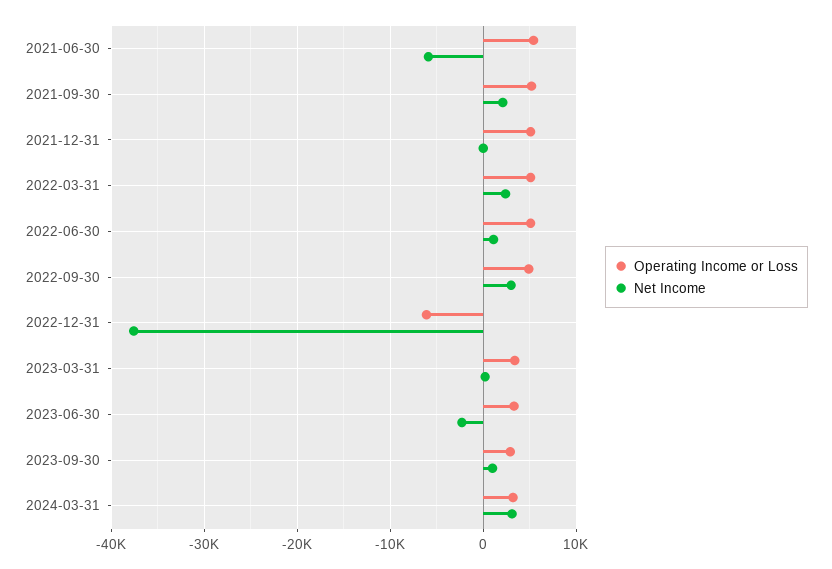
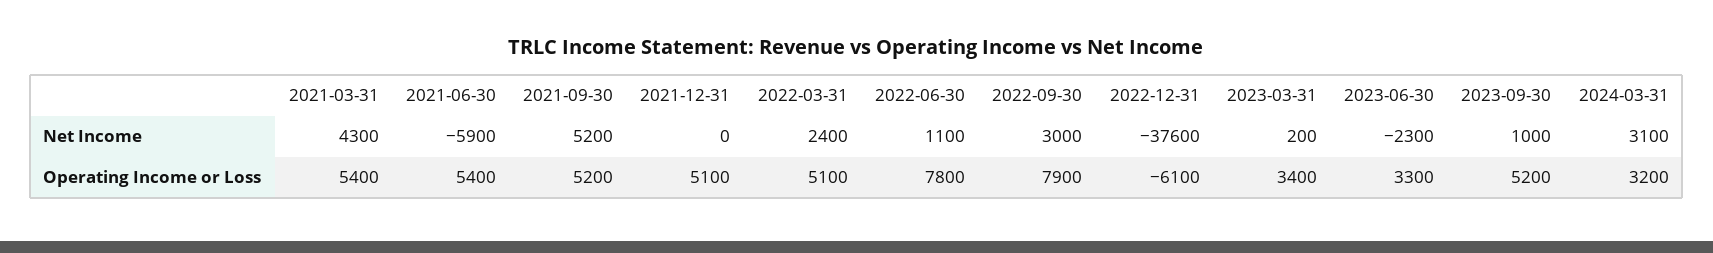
  {
    "Operating Income or Loss": {
      "2021-06-30": 5400,
      "2021-09-30": 5200,
      "2021-12-31": 5100,
      "2022-03-31": 5100,
-     "2022-06-30": 5000,
+     "2022-06-30": 7800,
-     "2022-09-30": 5000,
+     "2022-09-30": 7900,
      "2022-12-31": -6100,
      "2023-03-31": 3400,
      "2023-06-30": 3300,
-     "2023-09-30": 3000,
+     "2023-09-30": 5200,
-     "2024-03-31": 3200
+     "2024-03-31": 3200,
+     "2021-03-31": 5400
    },
    "Net Income": {
      "2021-06-30": -5900,
-     "2021-09-30": 2000,
+     "2021-09-30": 5200,
      "2021-12-31": 0,
      "2022-03-31": 2400,
      "2022-06-30": 1100,
      "2022-09-30": 3000,
      "2022-12-31": -37600,
      "2023-03-31": 200,
      "2023-06-30": -2300,
      "2023-09-30": 1000,
-     "2024-03-31": 3100
+     "2024-03-31": 3100,
+     "2021-03-31": 4300
    }
  }

